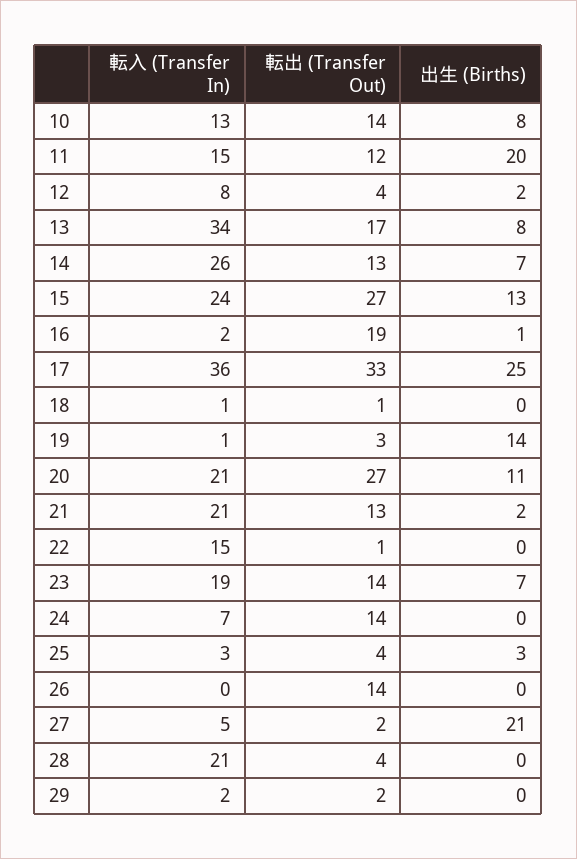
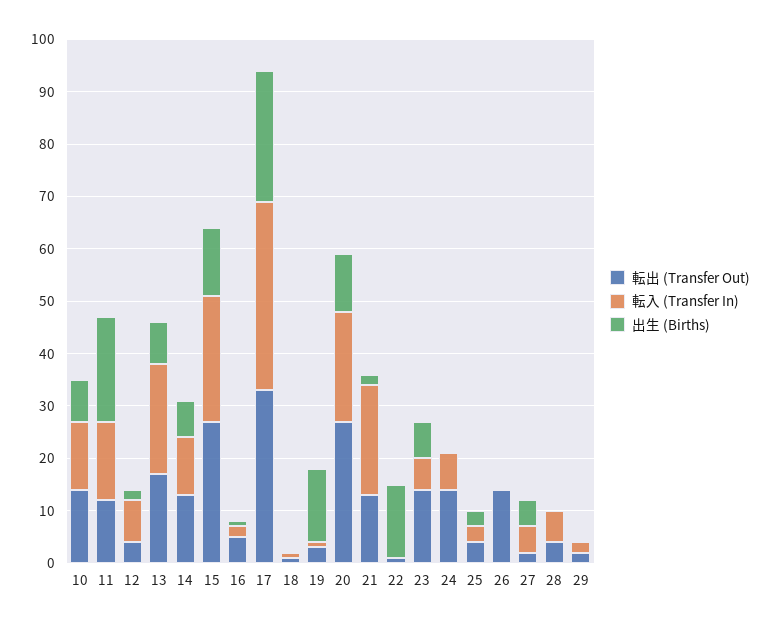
  {
    "転入 (Transfer In)": {
      "10": 13,
      "11": 15,
      "12": 8,
-     "13": 34,
+     "13": 20,
-     "14": 26,
+     "14": 10,
      "15": 24,
      "16": 2,
      "17": 36,
      "18": 1,
      "19": 1,
      "20": 21,
      "21": 21,
-     "22": 15,
+     "22": 0,
-     "23": 19,
+     "23": 5,
      "24": 7,
      "25": 3,
      "26": 0,
      "27": 5,
-     "28": 21,
+     "28": 5,
      "29": 2
    },
    "転出 (Transfer Out)": {
      "10": 14,
      "11": 12,
      "12": 4,
      "13": 17,
      "14": 13,
      "15": 27,
-     "16": 19,
+     "16": 5,
      "17": 33,
      "18": 1,
      "19": 3,
      "20": 27,
      "21": 13,
      "22": 1,
      "23": 14,
      "24": 14,
      "25": 4,
      "26": 14,
      "27": 2,
      "28": 4,
      "29": 2
    },
    "出生 (Births)": {
      "10": 8,
      "11": 20,
      "12": 2,
      "13": 8,
      "14": 7,
      "15": 13,
      "16": 1,
      "17": 25,
      "18": 0,
      "19": 14,
      "20": 11,
      "21": 2,
-     "22": 0,
+     "22": 15,
      "23": 7,
      "24": 0,
      "25": 3,
      "26": 0,
-     "27": 21,
+     "27": 5,
      "28": 0,
      "29": 0
    }
  }

